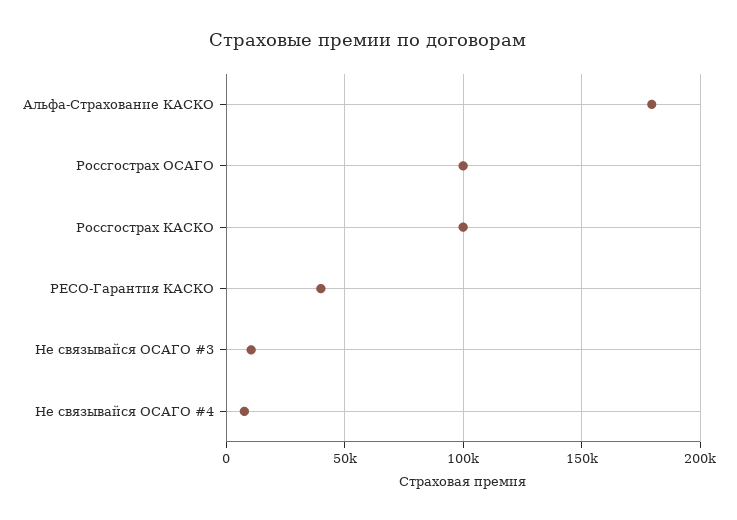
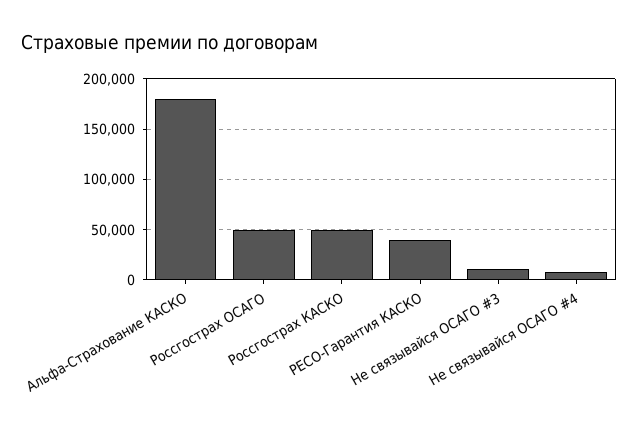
  {
    "Альфа-Страхование КАСКО": 180000,
-   "Россгострах ОСАГО": 100000,
+   "Россгострах ОСАГО": 50000,
-   "Россгострах КАСКО": 100000,
+   "Россгострах КАСКО": 50000,
    "РЕСО-Гарантия КАСКО": 40000,
    "Не связывайся ОСАГО #3": 10000,
    "Не связывайся ОСАГО #4": 10000
  }

